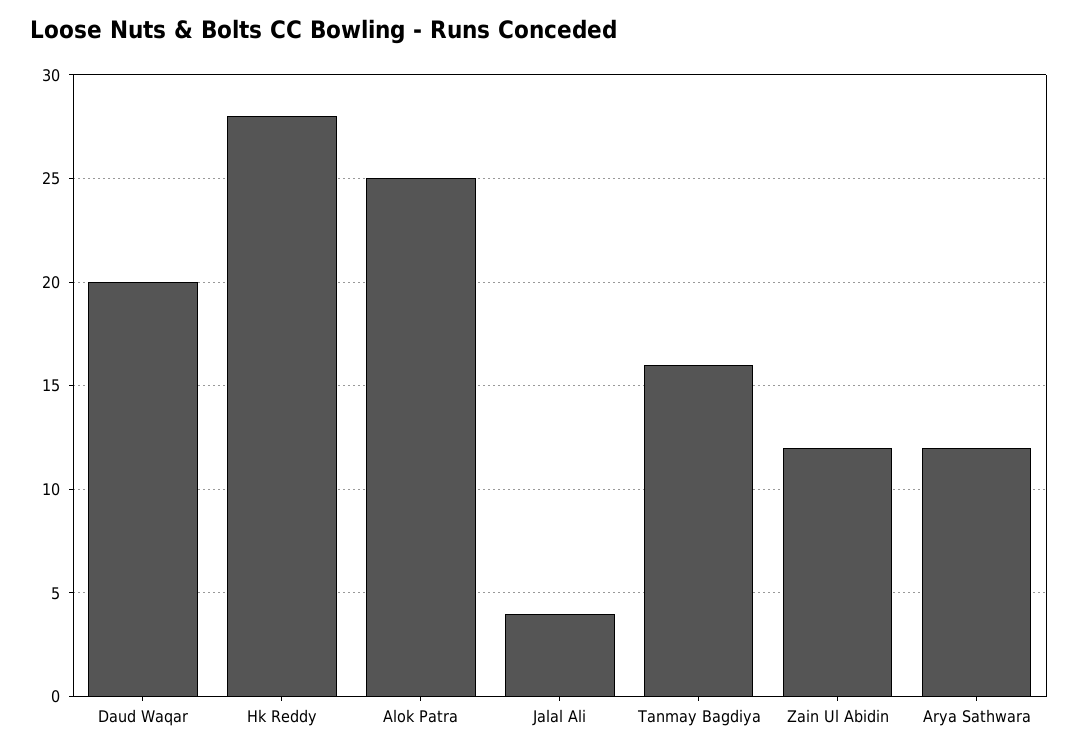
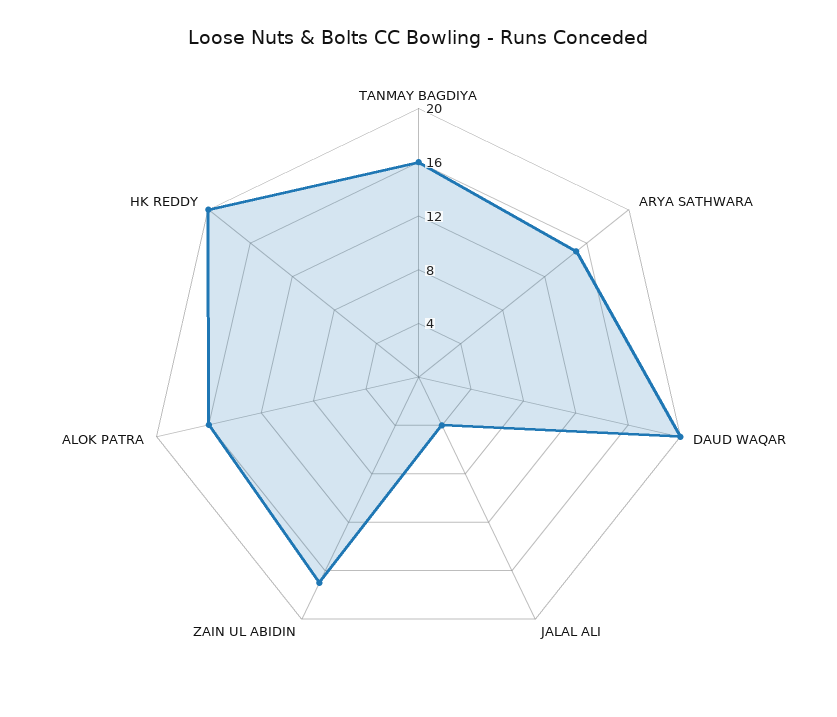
  {
    "Daud Waqar": 20,
-   "Hk Reddy": 28,
+   "Hk Reddy": 20,
-   "Alok Patra": 25,
+   "Alok Patra": 16,
    "Jalal Ali": 4,
    "Tanmay Bagdiya": 16,
-   "Zain Ul Abidin": 12,
+   "Zain Ul Abidin": 17,
-   "Arya Sathwara": 12
+   "Arya Sathwara": 15
  }

